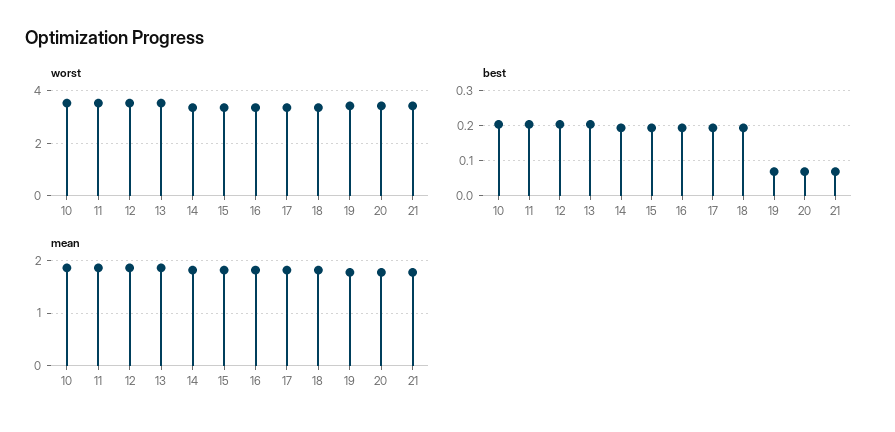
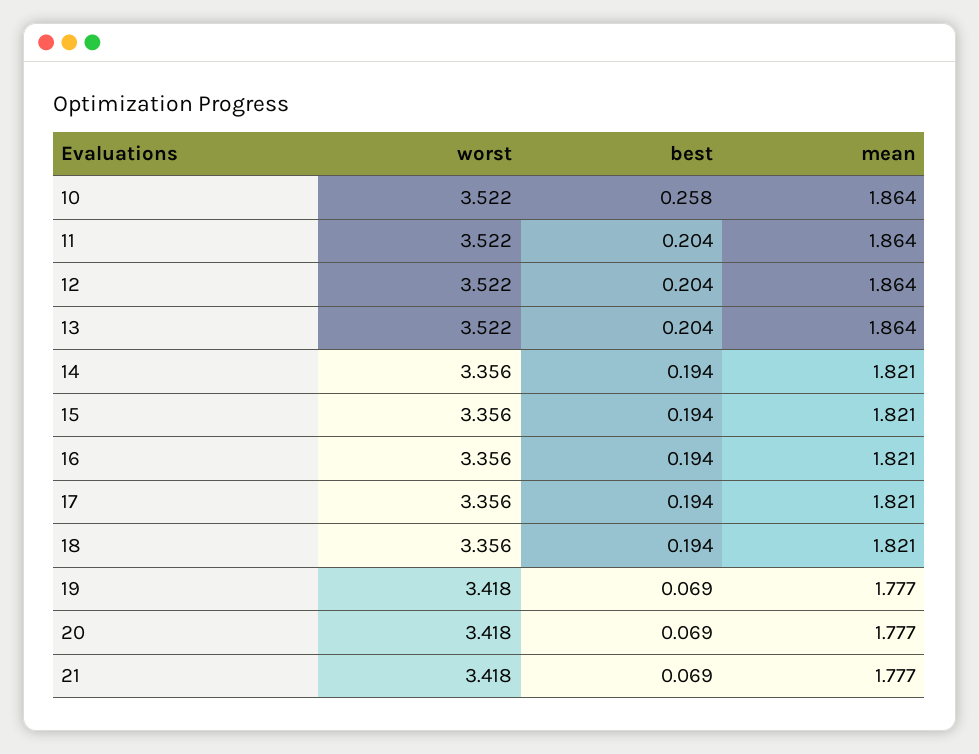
  {
    "worst": {
      "10": 3.522,
      "11": 3.522,
      "12": 3.522,
      "13": 3.522,
      "14": 3.356,
      "15": 3.356,
      "16": 3.356,
      "17": 3.356,
      "18": 3.356,
      "19": 3.418,
      "20": 3.418,
      "21": 3.418
    },
    "best": {
-     "10": 0.2,
+     "10": 0.258,
      "11": 0.204,
      "12": 0.204,
      "13": 0.204,
      "14": 0.194,
      "15": 0.194,
      "16": 0.194,
      "17": 0.194,
      "18": 0.194,
      "19": 0.069,
      "20": 0.069,
      "21": 0.069
    },
    "mean": {
      "10": 1.864,
      "11": 1.864,
      "12": 1.864,
      "13": 1.864,
      "14": 1.821,
      "15": 1.821,
      "16": 1.821,
      "17": 1.821,
      "18": 1.821,
      "19": 1.777,
      "20": 1.777,
      "21": 1.777
    }
  }

